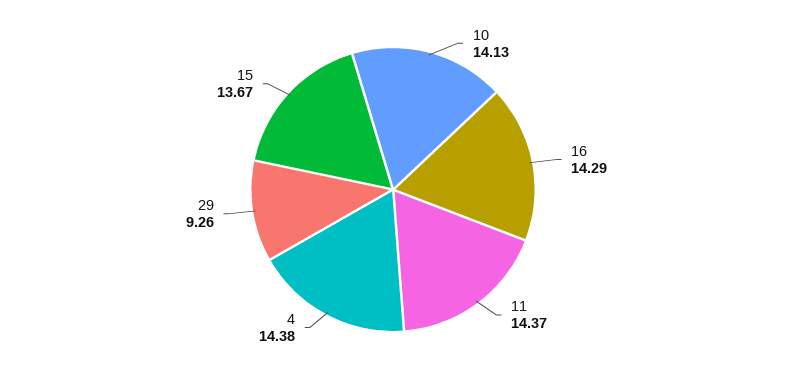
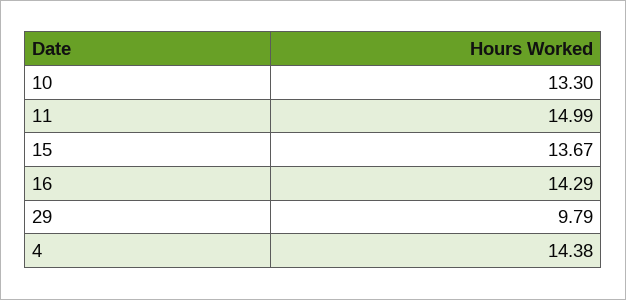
  {
-   "10": 14.13,
+   "10": 13.3,
    "16": 14.29,
-   "11": 14.37,
+   "11": 14.99,
    "4": 14.38,
-   "29": 9.26,
+   "29": 9.79,
    "15": 13.67
  }

